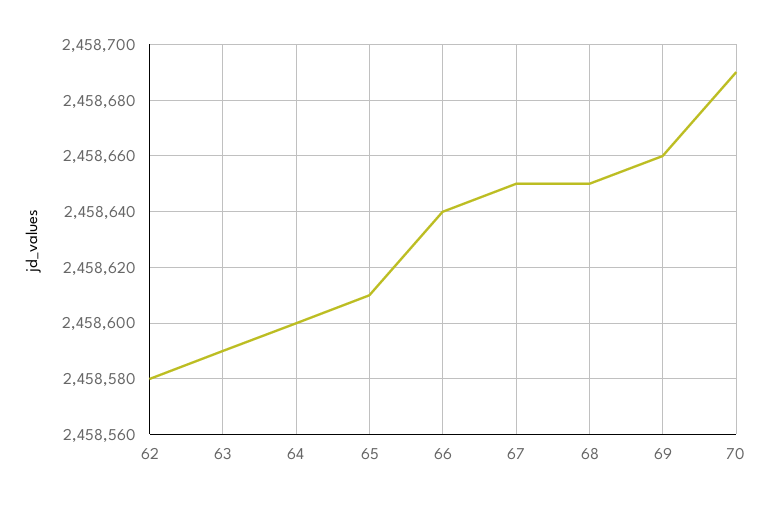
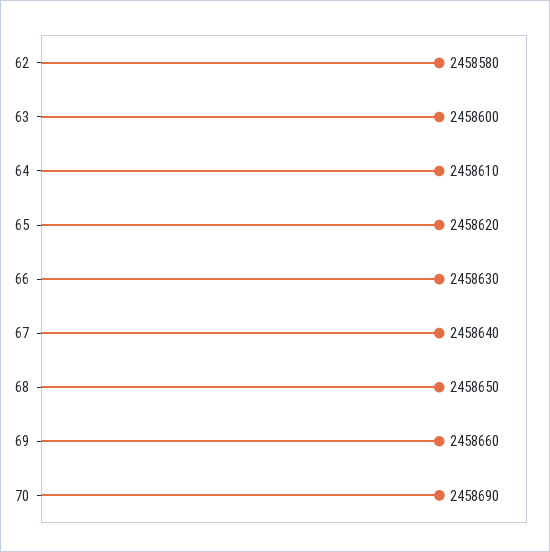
  {
    "62": 2458580,
-   "63": 2458590,
+   "63": 2458600,
-   "64": 2458600,
+   "64": 2458610,
-   "65": 2458610,
+   "65": 2458620,
-   "66": 2458640,
+   "66": 2458630,
-   "67": 2458650,
+   "67": 2458640,
    "68": 2458650,
    "69": 2458660,
    "70": 2458690
  }

